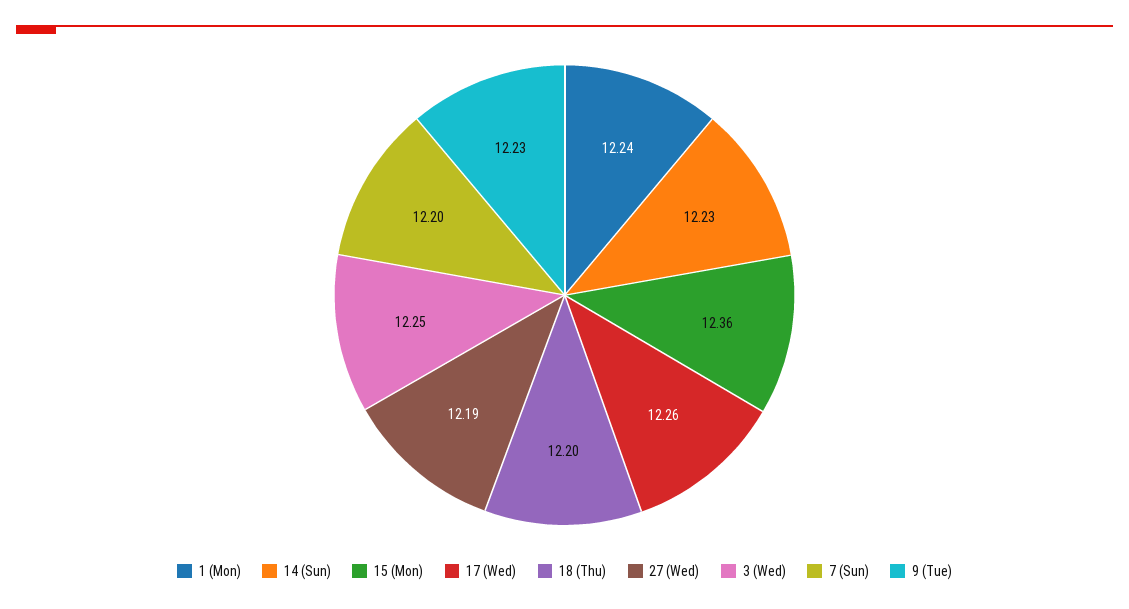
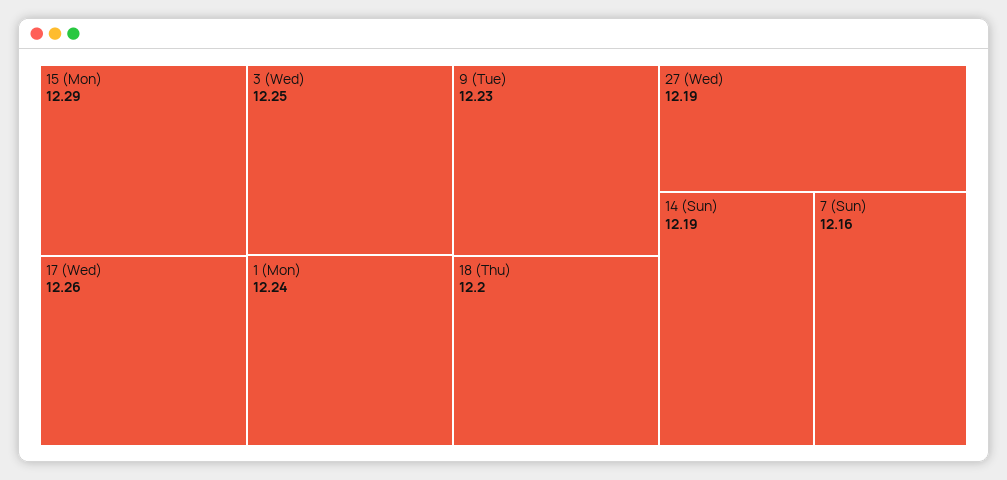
  {
    "1 (Mon)": 12.24,
-   "14 (Sun)": 12.23,
+   "14 (Sun)": 12.19,
-   "15 (Mon)": 12.36,
+   "15 (Mon)": 12.29,
    "17 (Wed)": 12.26,
    "18 (Thu)": 12.2,
    "27 (Wed)": 12.19,
    "3 (Wed)": 12.25,
-   "7 (Sun)": 12.2,
+   "7 (Sun)": 12.16,
    "9 (Tue)": 12.23
  }

